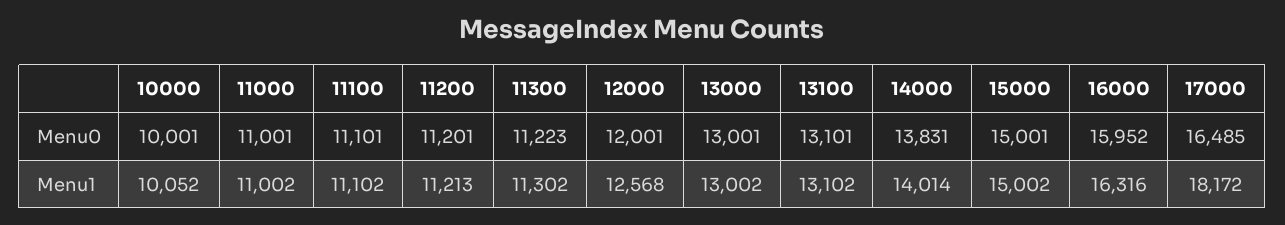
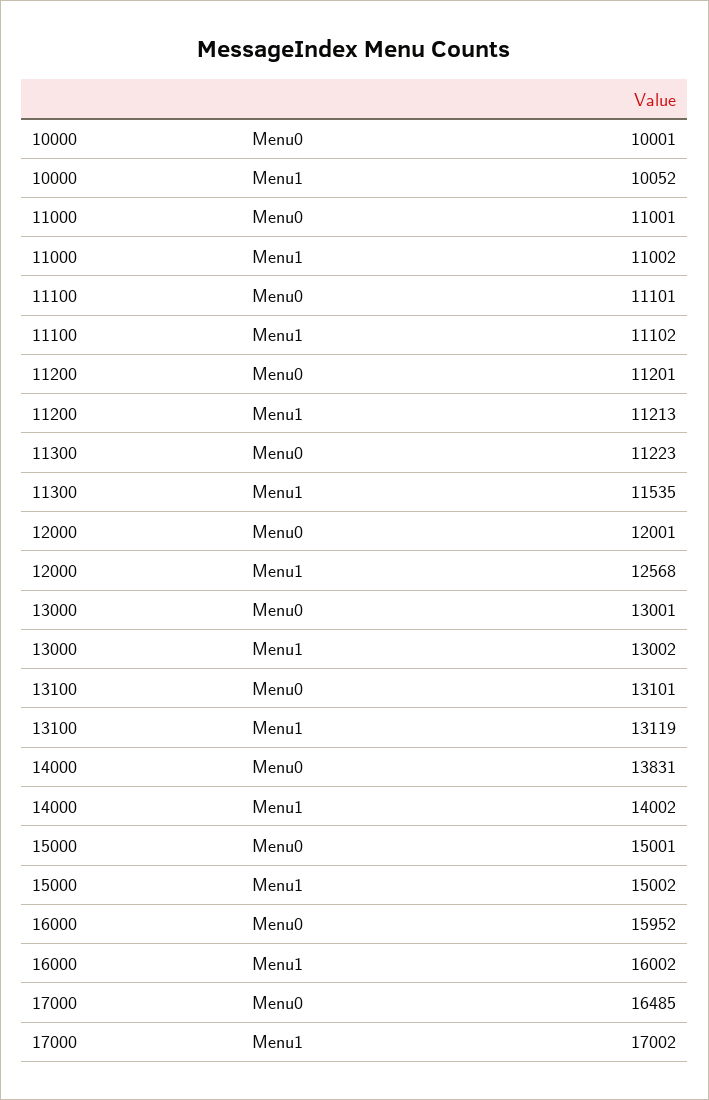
  {
    "10000": {
      "Menu0": 10001,
      "Menu1": 10052
    },
    "11000": {
      "Menu0": 11001,
      "Menu1": 11002
    },
    "11100": {
      "Menu0": 11101,
      "Menu1": 11102
    },
    "11200": {
      "Menu0": 11201,
      "Menu1": 11213
    },
    "11300": {
      "Menu0": 11223,
-     "Menu1": 11302
+     "Menu1": 11535
    },
    "12000": {
      "Menu0": 12001,
      "Menu1": 12568
    },
    "13000": {
      "Menu0": 13001,
      "Menu1": 13002
    },
    "13100": {
      "Menu0": 13101,
-     "Menu1": 13102
+     "Menu1": 13119
    },
    "14000": {
      "Menu0": 13831,
-     "Menu1": 14014
+     "Menu1": 14002
    },
    "15000": {
      "Menu0": 15001,
      "Menu1": 15002
    },
    "16000": {
      "Menu0": 15952,
-     "Menu1": 16316
+     "Menu1": 16002
    },
    "17000": {
      "Menu0": 16485,
-     "Menu1": 18172
+     "Menu1": 17002
    }
  }

